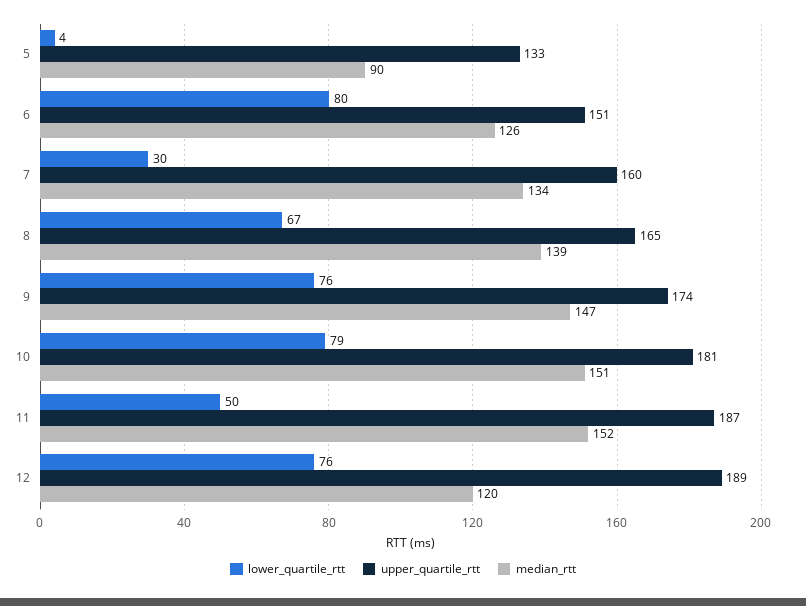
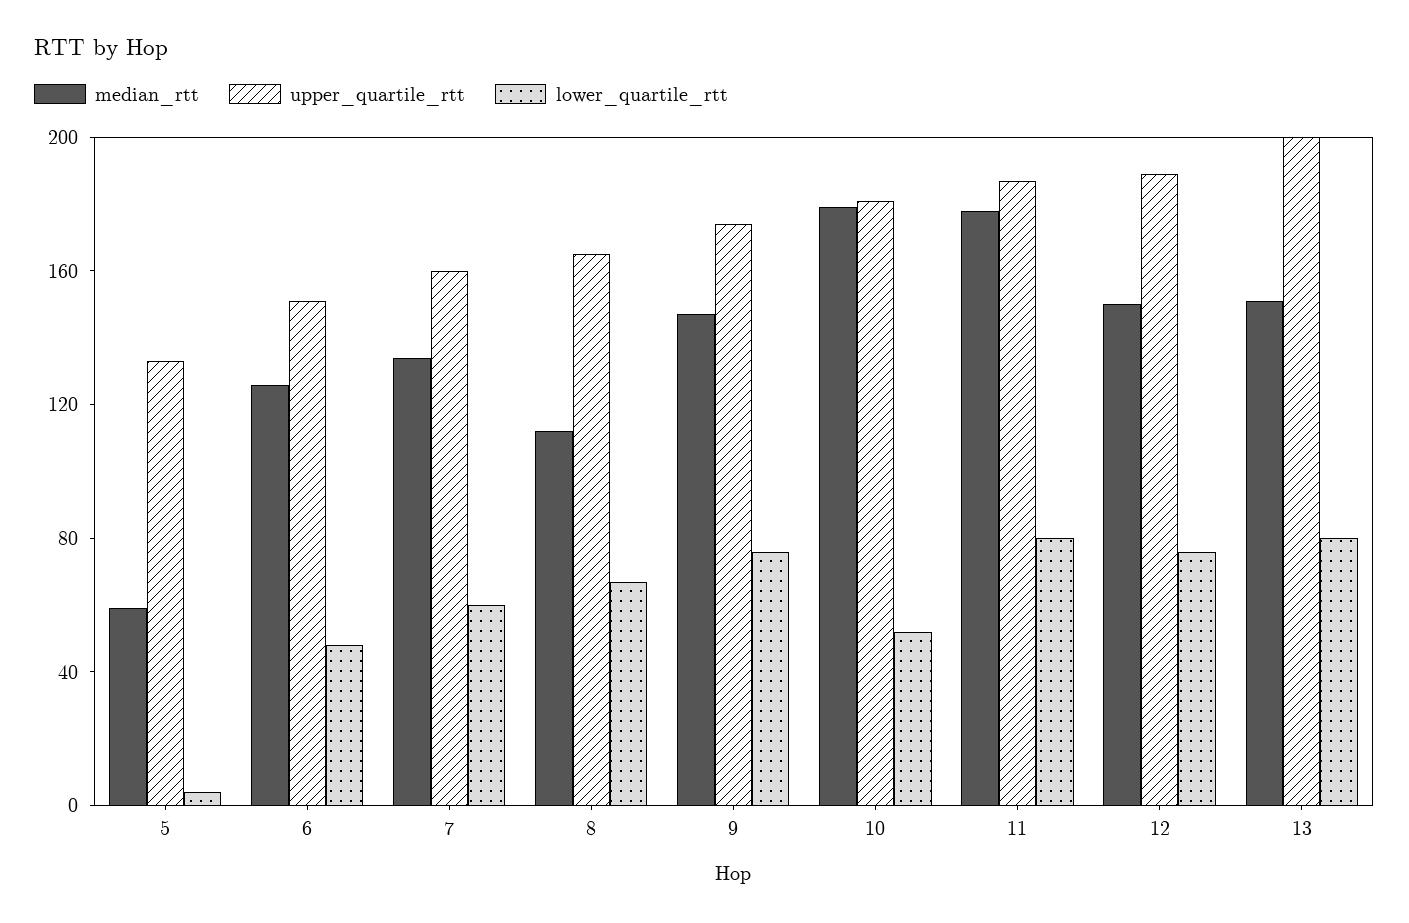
  {
    "lower_quartile_rtt": {
      "5": 4,
-     "6": 80,
+     "6": 50,
-     "7": 30,
+     "7": 60,
      "8": 67,
      "9": 76,
-     "10": 79,
+     "10": 50,
-     "11": 50,
+     "11": 80,
-     "12": 76
+     "12": 76,
+     "13": 80
    },
    "upper_quartile_rtt": {
      "5": 133,
      "6": 151,
      "7": 160,
      "8": 165,
      "9": 174,
      "10": 181,
      "11": 187,
-     "12": 189
+     "12": 189,
+     "13": 200
    },
    "median_rtt": {
-     "5": 90,
+     "5": 60,
      "6": 126,
      "7": 134,
-     "8": 139,
+     "8": 110,
      "9": 147,
-     "10": 151,
+     "10": 180,
-     "11": 152,
+     "11": 180,
-     "12": 120
+     "12": 150,
+     "13": 150
    }
  }

